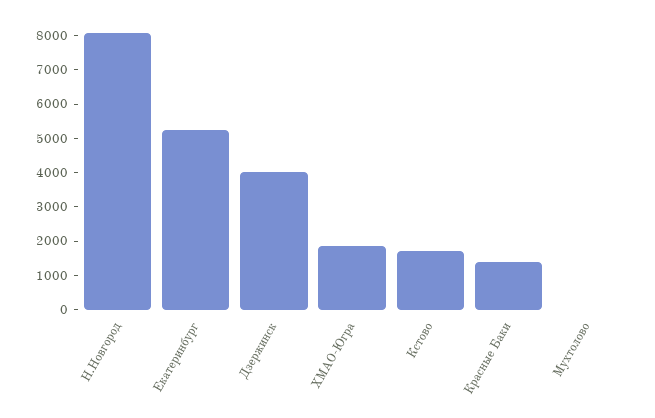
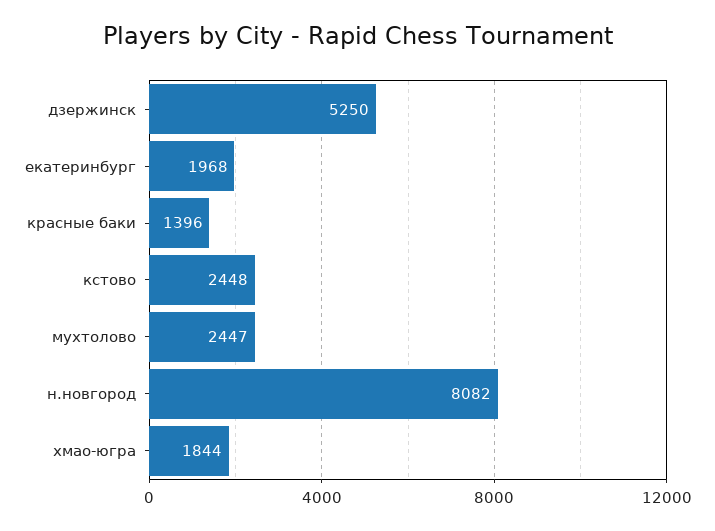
  {
    "Н.Новгород": 8082,
-   "Екатеринбург": 5250,
+   "Екатеринбург": 1968,
-   "Дзержинск": 4000,
+   "Дзержинск": 5250,
    "ХМАО-Югра": 1844,
-   "Кстово": 1750,
+   "Кстово": 2448,
    "Красные Баки": 1396,
-   "Мухтолово": 0
+   "Мухтолово": 2447
  }

